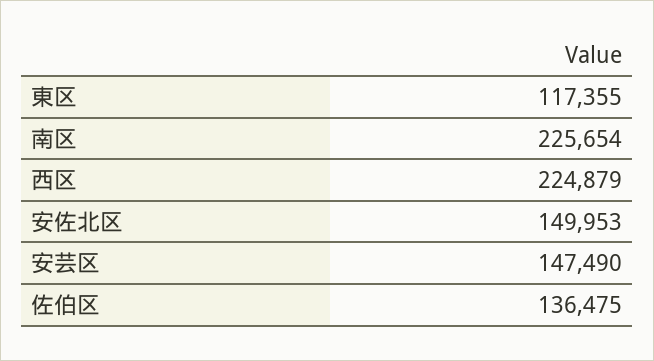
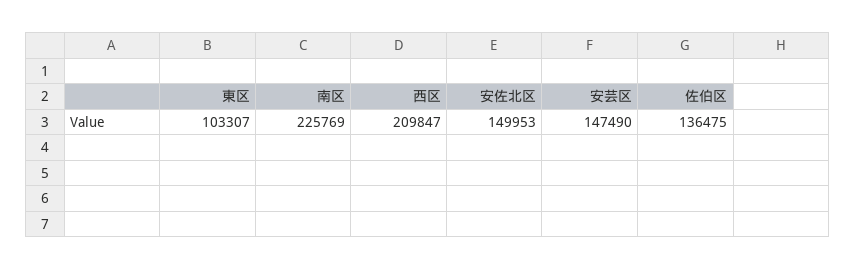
  {
-   "東区": 117355,
+   "東区": 103307,
-   "南区": 225654,
+   "南区": 225769,
-   "西区": 224879,
+   "西区": 209847,
    "安佐北区": 149953,
    "安芸区": 147490,
    "佐伯区": 136475
  }

